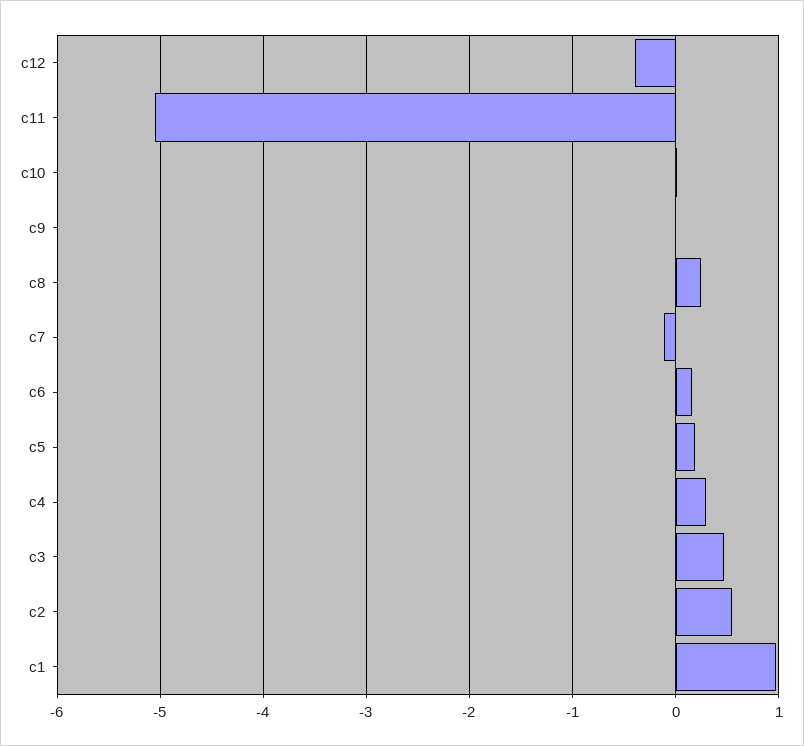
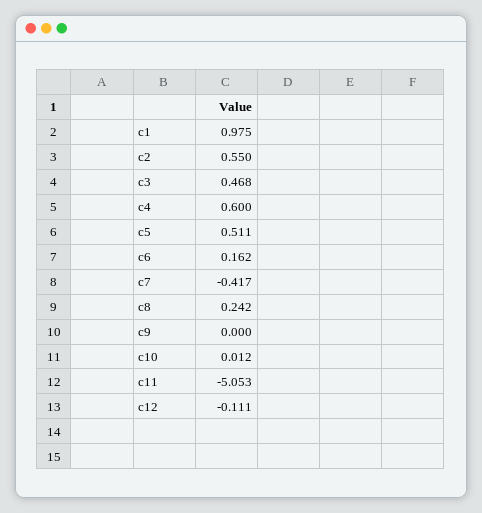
  {
-   "c12": -0.4,
+   "c12": -0.111,
    "c11": -5.053,
    "c10": 0.012,
    "c9": 0,
    "c8": 0.242,
-   "c7": -0.1,
+   "c7": -0.417,
    "c6": 0.162,
-   "c5": 0.2,
+   "c5": 0.511,
-   "c4": 0.3,
+   "c4": 0.6,
    "c3": 0.468,
    "c2": 0.55,
    "c1": 0.975
  }

